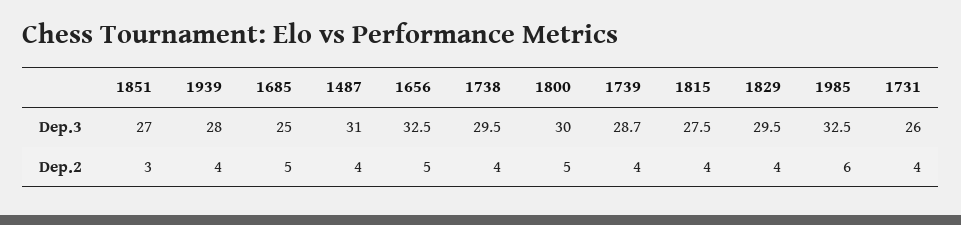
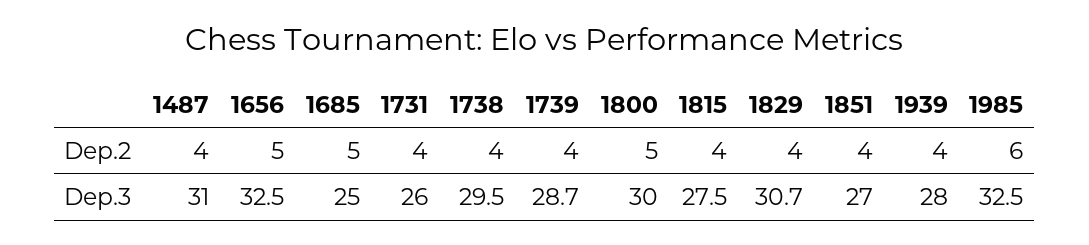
  {
    "1851": {
      "Dep.3": 27,
-     "Dep.2": 3
+     "Dep.2": 4
    },
    "1939": {
      "Dep.3": 28,
      "Dep.2": 4
    },
    "1685": {
      "Dep.3": 25,
      "Dep.2": 5
    },
    "1487": {
      "Dep.3": 31,
      "Dep.2": 4
    },
    "1656": {
      "Dep.3": 32.5,
      "Dep.2": 5
    },
    "1738": {
      "Dep.3": 29.5,
      "Dep.2": 4
    },
    "1800": {
      "Dep.3": 30,
      "Dep.2": 5
    },
    "1739": {
      "Dep.3": 28.7,
      "Dep.2": 4
    },
    "1815": {
      "Dep.3": 27.5,
      "Dep.2": 4
    },
    "1829": {
-     "Dep.3": 29.5,
+     "Dep.3": 30.7,
      "Dep.2": 4
    },
    "1985": {
      "Dep.3": 32.5,
      "Dep.2": 6
    },
    "1731": {
      "Dep.3": 26,
      "Dep.2": 4
    }
  }

